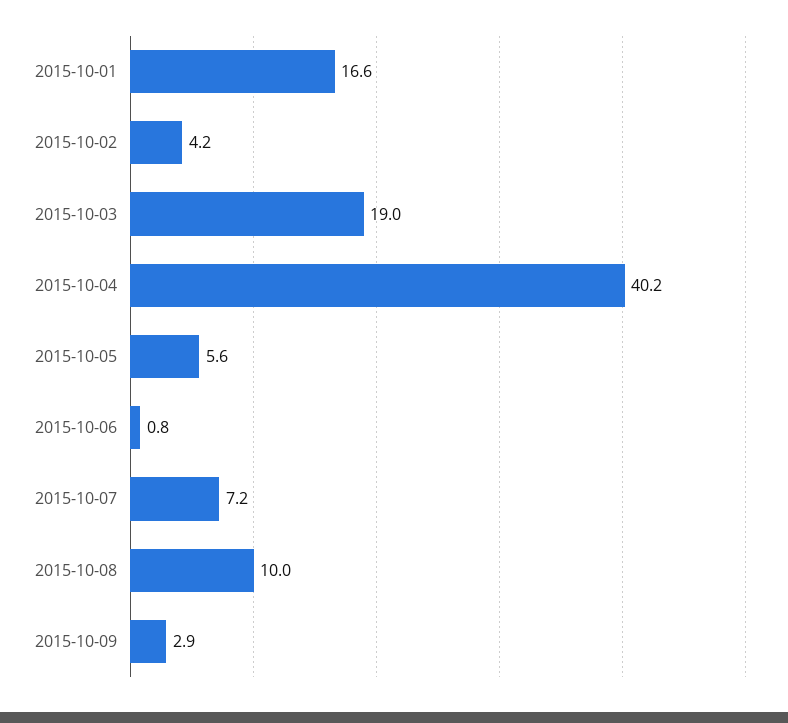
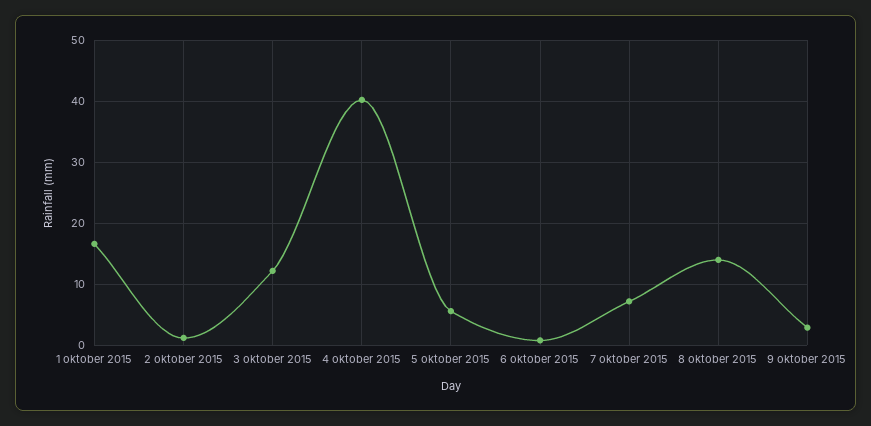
  {
    "2015-10-01": 16.6,
-   "2015-10-02": 4.2,
+   "2015-10-02": 1,
-   "2015-10-03": 19,
+   "2015-10-03": 12,
    "2015-10-04": 40.2,
    "2015-10-05": 5.6,
    "2015-10-06": 0.8,
    "2015-10-07": 7.2,
-   "2015-10-08": 10,
+   "2015-10-08": 14,
    "2015-10-09": 2.9
  }

